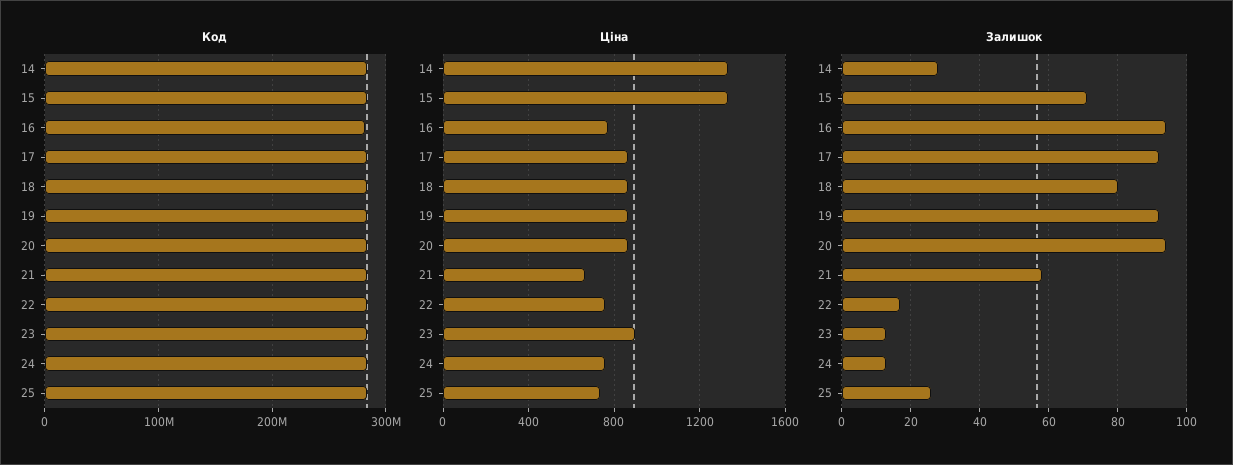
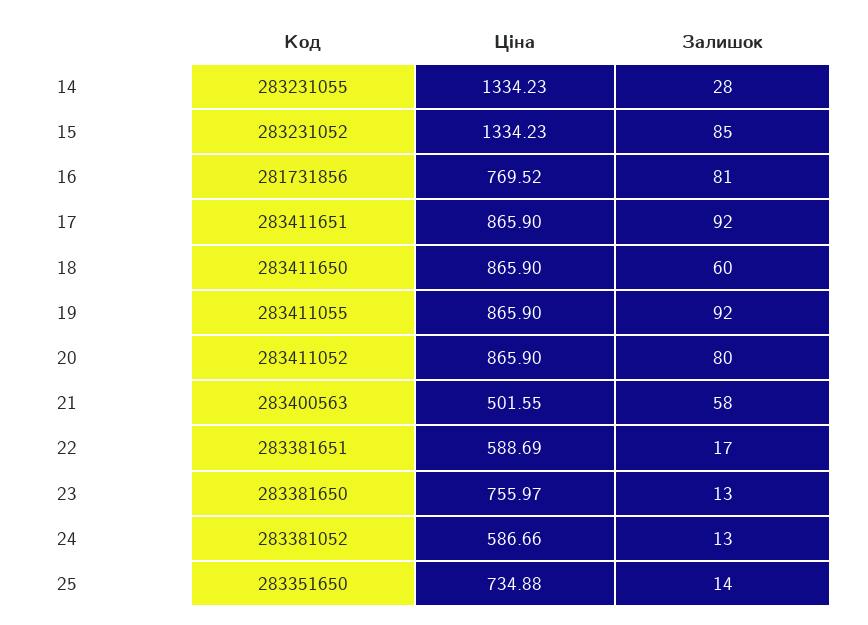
  {
    "Код": {
      "14": 283231055,
      "15": 283231052,
      "16": 281731856,
      "17": 283411651,
      "18": 283411650,
      "19": 283411055,
      "20": 283411052,
      "21": 283400563,
      "22": 283381651,
      "23": 283381650,
      "24": 283381052,
      "25": 283351650
    },
    "Ціна": {
      "14": 1334.23,
      "15": 1334.23,
      "16": 769.52,
      "17": 865.9,
      "18": 865.9,
      "19": 865.9,
      "20": 865.9,
-     "21": 650,
+     "21": 501.55,
-     "22": 750,
+     "22": 588.69,
-     "23": 900,
+     "23": 755.97,
-     "24": 750,
+     "24": 586.66,
      "25": 734.88
    },
    "Залишок": {
      "14": 28,
-     "15": 70,
+     "15": 85,
-     "16": 95,
+     "16": 81,
      "17": 92,
-     "18": 80,
+     "18": 60,
      "19": 92,
-     "20": 95,
+     "20": 80,
      "21": 58,
      "22": 17,
      "23": 13,
      "24": 13,
-     "25": 25
+     "25": 14
    }
  }

